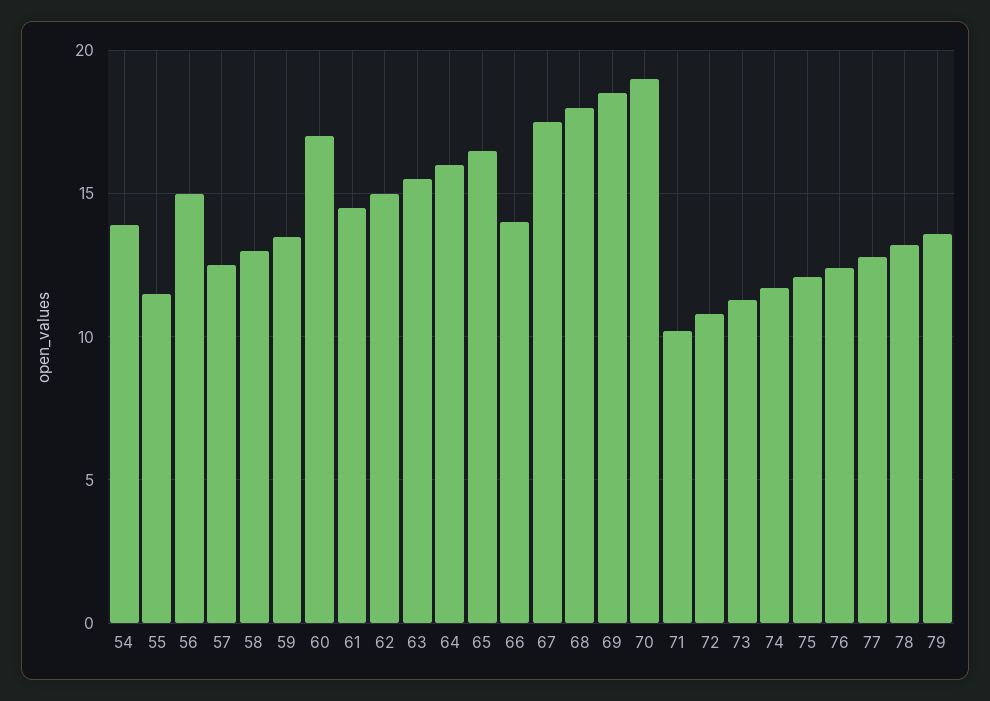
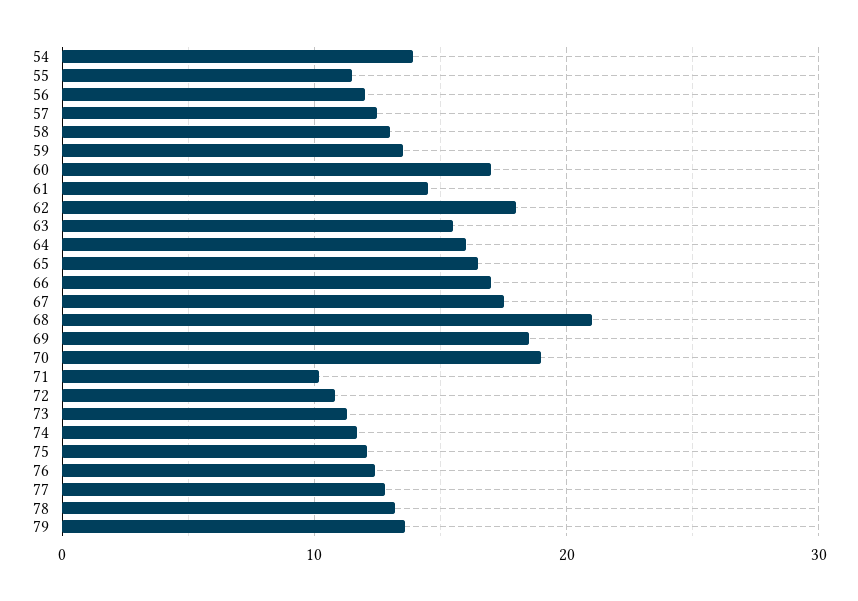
  {
    "54": 14,
    "55": 11.5,
-   "56": 15,
+   "56": 12,
    "57": 12.5,
    "58": 13,
    "59": 13.5,
    "60": 17,
    "61": 14.5,
-   "62": 15,
+   "62": 18,
    "63": 15.5,
    "64": 16,
    "65": 16.5,
-   "66": 14,
+   "66": 17,
    "67": 17.5,
-   "68": 18,
+   "68": 21,
    "69": 18.5,
    "70": 19,
    "71": 10,
    "72": 11,
    "73": 11.5,
    "74": 11.5,
    "75": 12,
    "76": 12.5,
    "77": 13,
    "78": 13,
    "79": 13.5
  }

